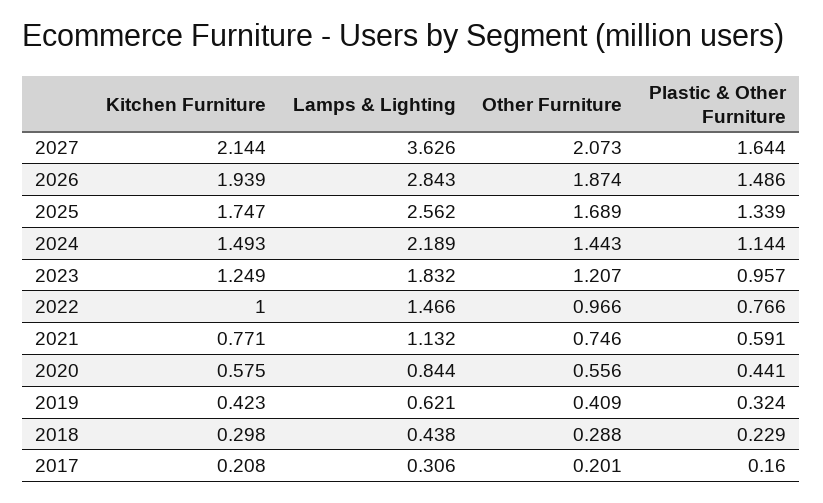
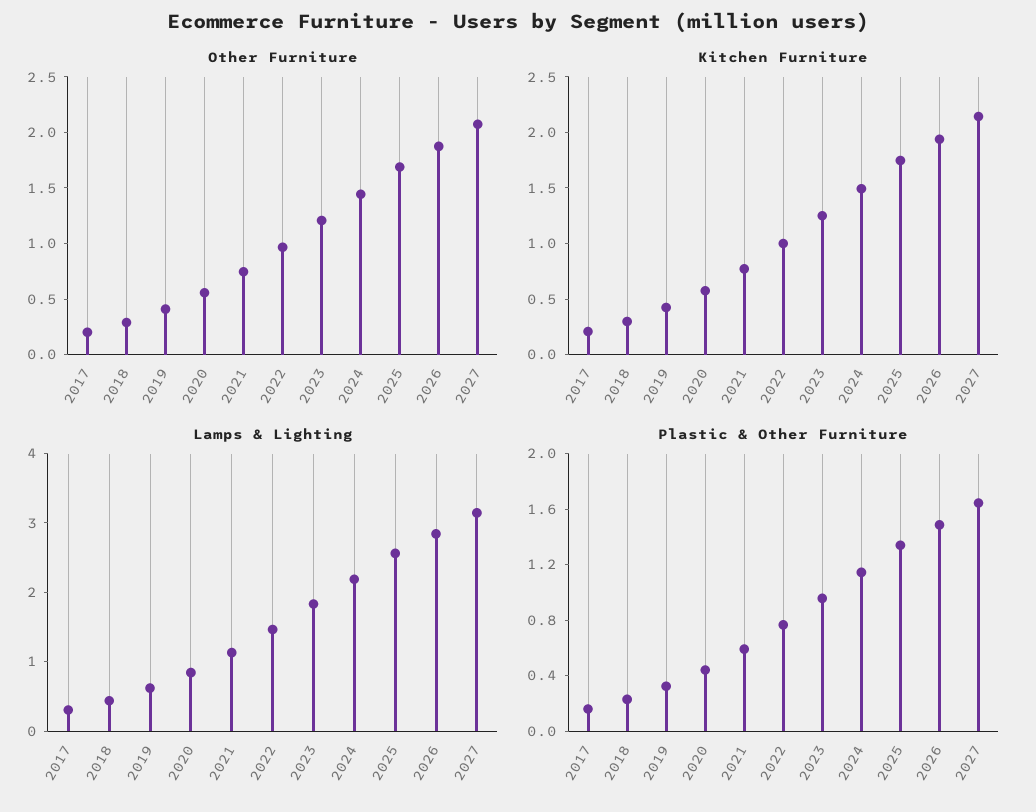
  {
    "Kitchen Furniture": {
      "2027": 2.144,
      "2026": 1.939,
      "2025": 1.747,
      "2024": 1.493,
      "2023": 1.249,
      "2022": 1,
      "2021": 0.771,
      "2020": 0.575,
      "2019": 0.423,
      "2018": 0.298,
      "2017": 0.208
    },
    "Lamps & Lighting": {
-     "2027": 3.626,
+     "2027": 3.2,
      "2026": 2.843,
      "2025": 2.562,
      "2024": 2.189,
      "2023": 1.832,
      "2022": 1.466,
      "2021": 1.132,
      "2020": 0.844,
      "2019": 0.621,
      "2018": 0.438,
      "2017": 0.306
    },
    "Other Furniture": {
      "2027": 2.073,
      "2026": 1.874,
      "2025": 1.689,
      "2024": 1.443,
      "2023": 1.207,
      "2022": 0.966,
      "2021": 0.746,
      "2020": 0.556,
      "2019": 0.409,
      "2018": 0.288,
      "2017": 0.201
    },
    "Plastic & Other Furniture": {
      "2027": 1.644,
      "2026": 1.486,
      "2025": 1.339,
      "2024": 1.144,
      "2023": 0.957,
      "2022": 0.766,
      "2021": 0.591,
      "2020": 0.441,
      "2019": 0.324,
      "2018": 0.229,
      "2017": 0.16
    }
  }

